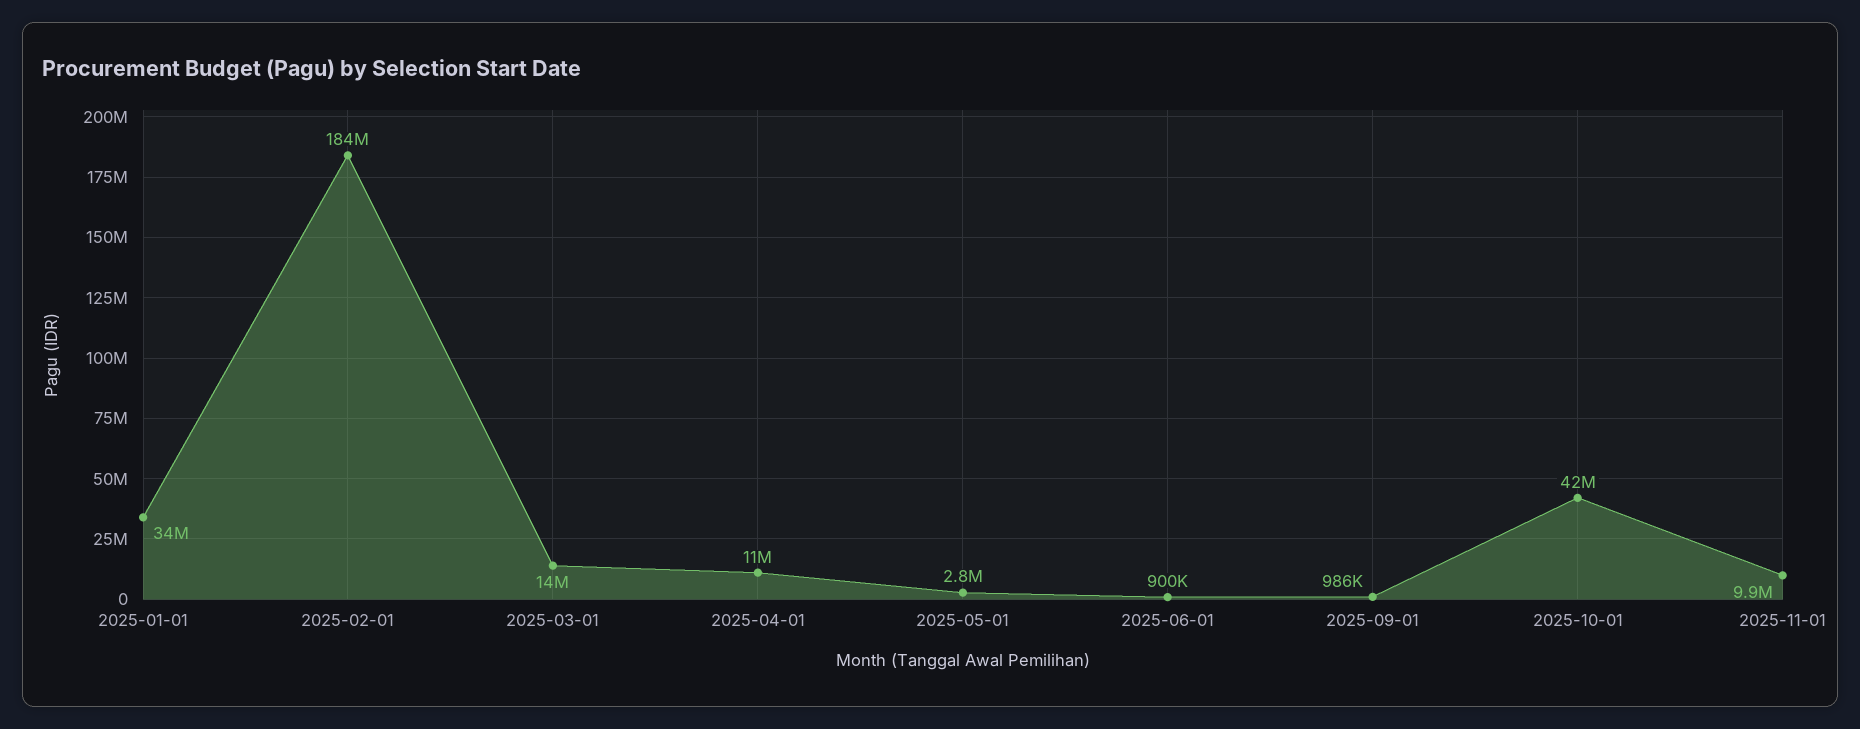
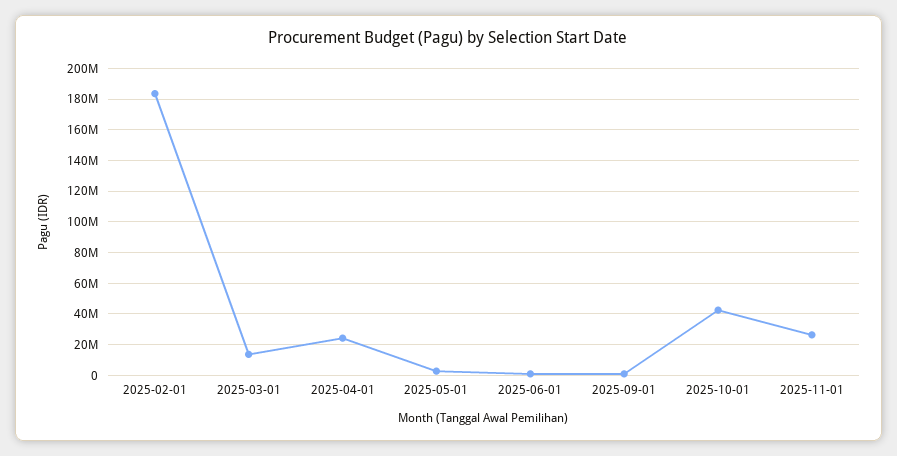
  {
-   "2025-01-01": 34000000,
    "2025-02-01": 184000000,
    "2025-03-01": 14000000,
-   "2025-04-01": 11000000,
+   "2025-04-01": 25000000,
    "2025-05-01": 2800000,
    "2025-06-01": 900000,
    "2025-09-01": 986000,
    "2025-10-01": 42000000,
-   "2025-11-01": 9900000
+   "2025-11-01": 25000000
  }

